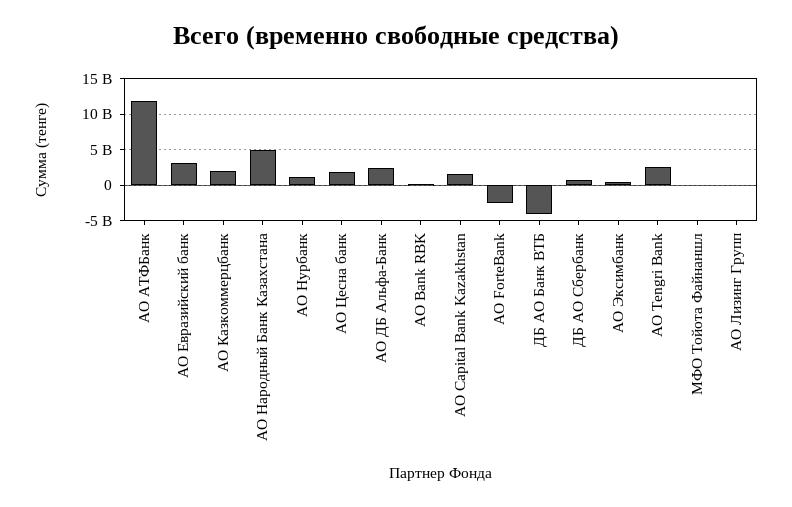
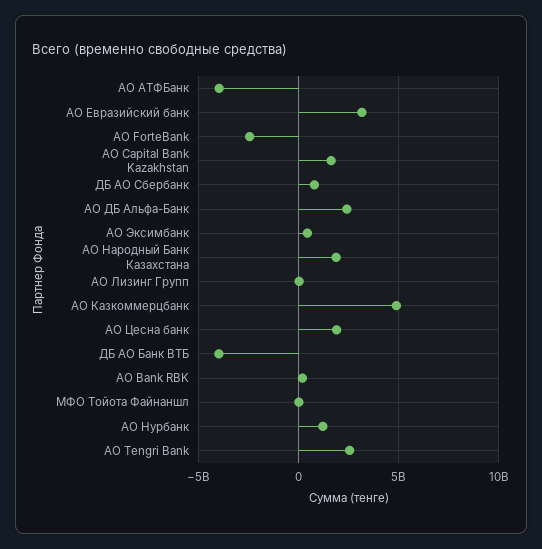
  {
-   "АО АТФБанк": 12000000000,
+   "АО АТФБанк": -4000000000,
    "АО Евразийский банк": 3000000000,
-   "АО Казкоммерцбанк": 2000000000,
+   "АО Казкоммерцбанк": 5000000000,
-   "АО Народный Банк Казахстана": 5000000000,
+   "АО Народный Банк Казахстана": 2000000000,
    "АО Нурбанк": 1000000000,
    "АО Цесна банк": 2000000000,
    "АО ДБ Альфа-Банк": 2500000000,
    "АО Bank RBK": 0,
    "АО Capital Bank Kazakhstan": 1500000000,
    "АО ForteBank": -2500000000,
    "ДБ АО Банк ВТБ": -4000000000,
    "ДБ АО Сбербанк": 1000000000,
    "АО Эксимбанк": 500000000,
    "АО Tengri Bank": 2500000000,
    "МФО Тойота Файнаншл": 0,
    "АО Лизинг Групп": 0
  }

